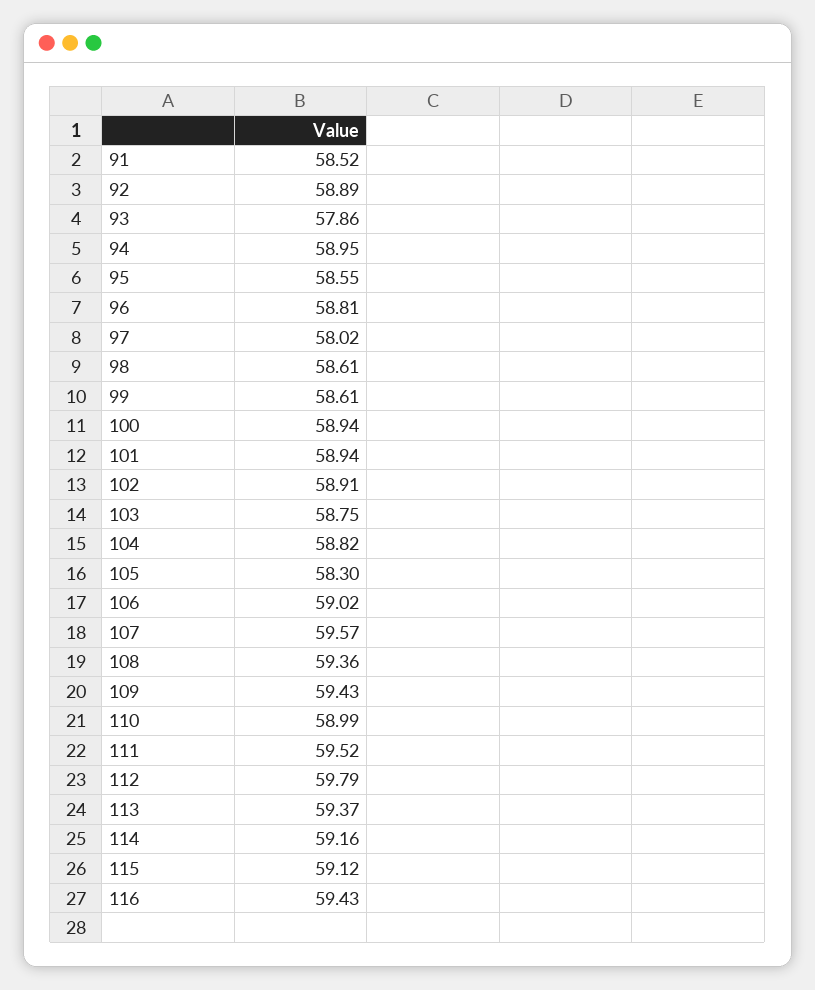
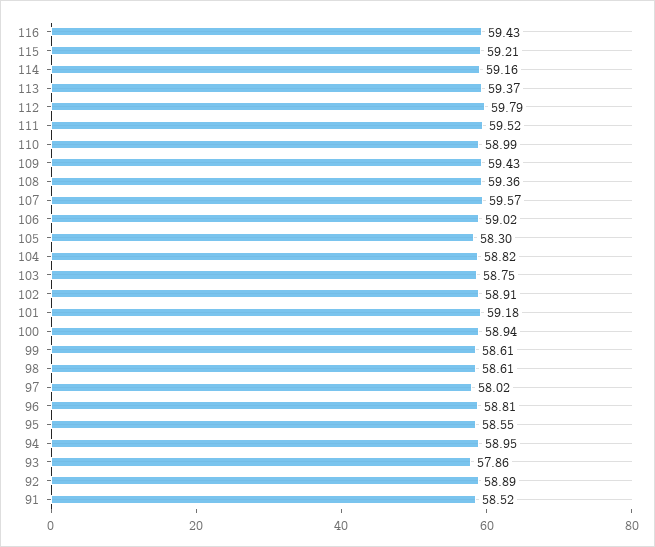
  {
    "91": 58.52,
    "92": 58.89,
    "93": 57.86,
    "94": 58.95,
    "95": 58.55,
    "96": 58.81,
    "97": 58.02,
    "98": 58.61,
    "99": 58.61,
    "100": 58.94,
-   "101": 58.94,
+   "101": 59.18,
    "102": 58.91,
    "103": 58.75,
    "104": 58.82,
    "105": 58.3,
    "106": 59.02,
    "107": 59.57,
    "108": 59.36,
    "109": 59.43,
    "110": 58.99,
    "111": 59.52,
    "112": 59.79,
    "113": 59.37,
    "114": 59.16,
-   "115": 59.12,
+   "115": 59.21,
    "116": 59.43
  }

